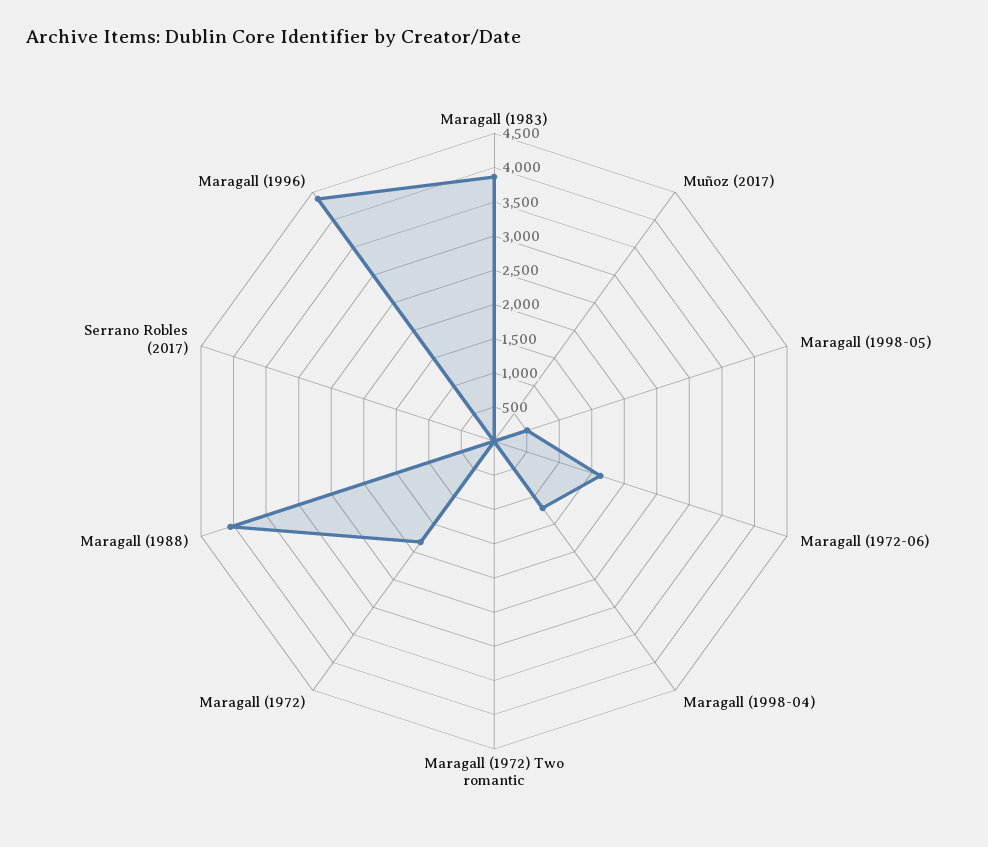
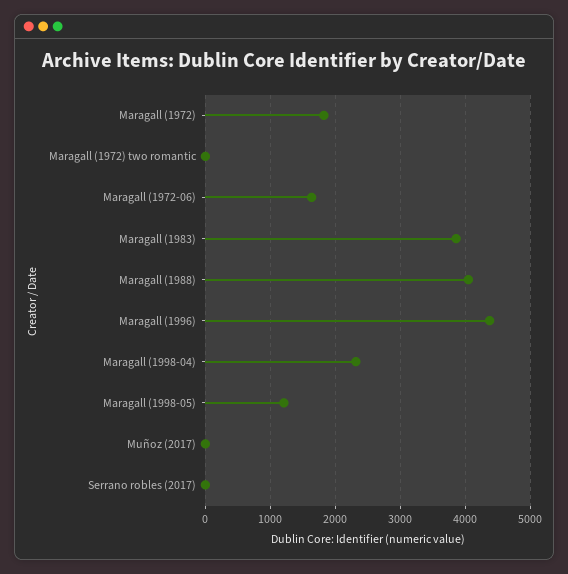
  {
    "Maragall (1983)": 3900,
    "Muñoz (2017)": 0,
-   "Maragall (1998-05)": 500,
+   "Maragall (1998-05)": 1200,
    "Maragall (1972-06)": 1600,
-   "Maragall (1998-04)": 1250,
+   "Maragall (1998-04)": 2300,
    "Maragall (1972) Two romantic": 0,
    "Maragall (1972)": 1800,
    "Maragall (1988)": 4000,
    "Serrano Robles (2017)": 0,
    "Maragall (1996)": 4400
  }

